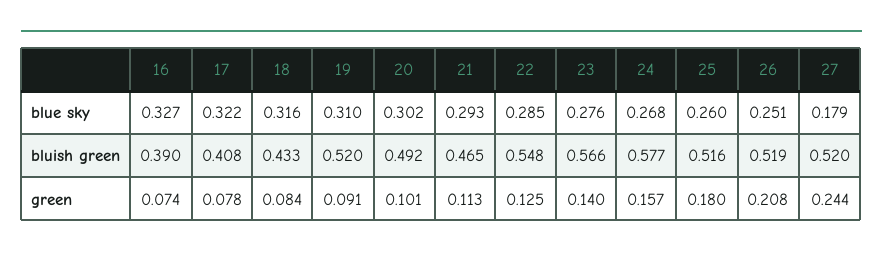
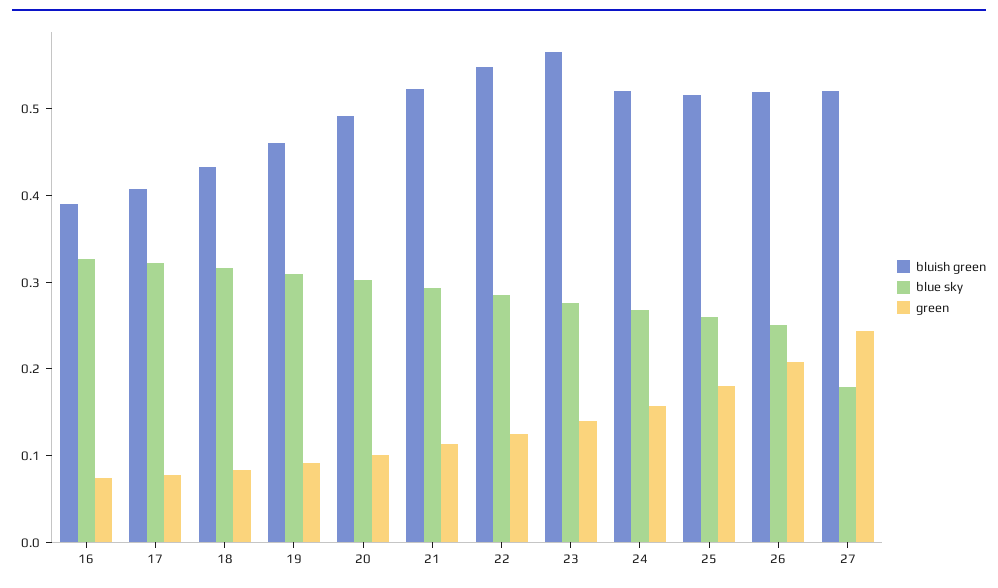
  {
    "blue sky": {
      "16": 0.327,
      "17": 0.322,
      "18": 0.316,
      "19": 0.31,
      "20": 0.302,
      "21": 0.293,
      "22": 0.285,
      "23": 0.276,
      "24": 0.268,
      "25": 0.26,
      "26": 0.251,
      "27": 0.179
    },
    "bluish green": {
      "16": 0.39,
      "17": 0.408,
      "18": 0.433,
-     "19": 0.52,
+     "19": 0.46,
      "20": 0.492,
-     "21": 0.465,
+     "21": 0.52,
      "22": 0.548,
      "23": 0.566,
-     "24": 0.577,
+     "24": 0.52,
      "25": 0.516,
      "26": 0.519,
      "27": 0.52
    },
    "green": {
      "16": 0.074,
      "17": 0.078,
      "18": 0.084,
      "19": 0.091,
      "20": 0.101,
      "21": 0.113,
      "22": 0.125,
      "23": 0.14,
      "24": 0.157,
      "25": 0.18,
      "26": 0.208,
      "27": 0.244
    }
  }

